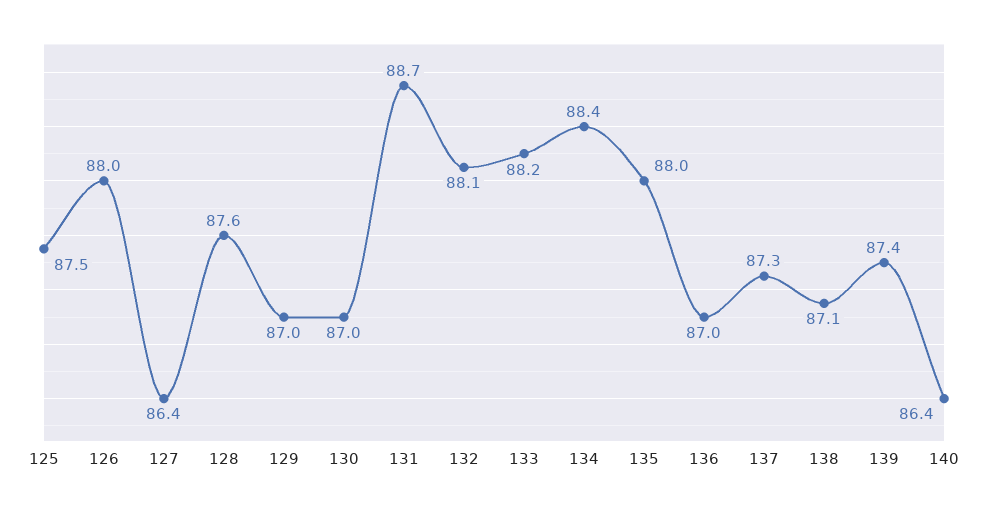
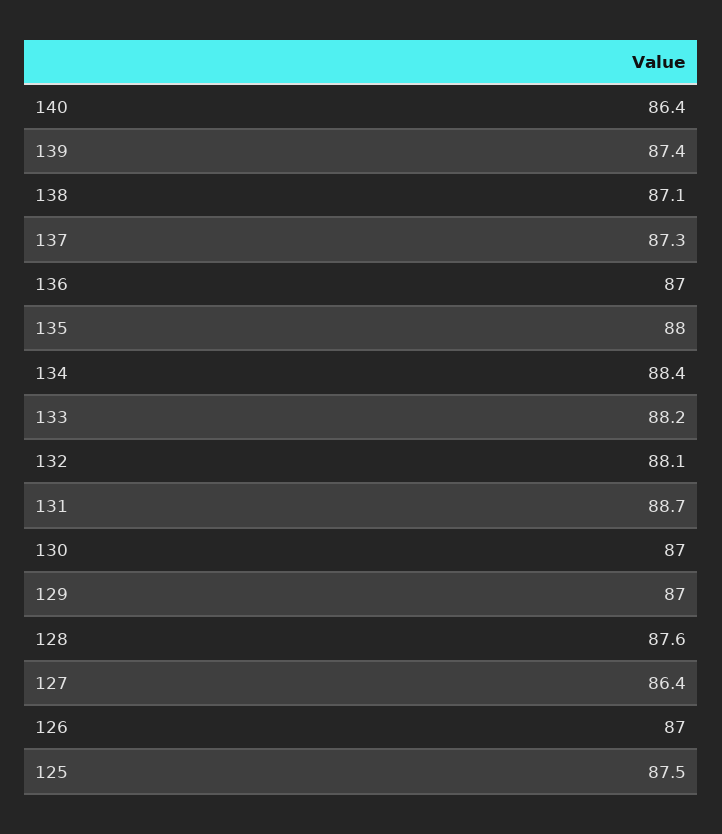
  {
    "125": 87.5,
-   "126": 88,
+   "126": 87,
    "127": 86.4,
    "128": 87.6,
    "129": 87,
    "130": 87,
    "131": 88.7,
    "132": 88.1,
    "133": 88.2,
    "134": 88.4,
    "135": 88,
    "136": 87,
    "137": 87.3,
    "138": 87.1,
    "139": 87.4,
    "140": 86.4
  }

